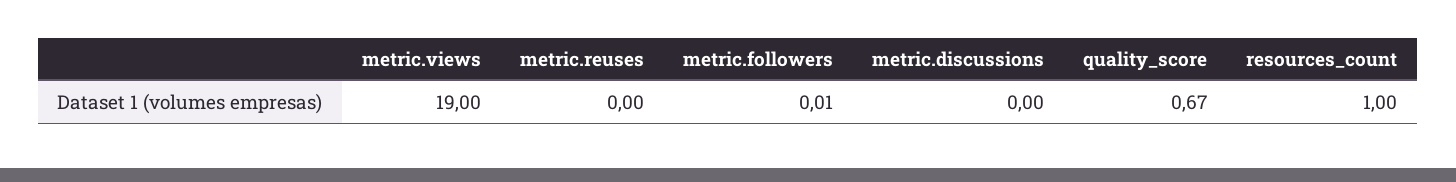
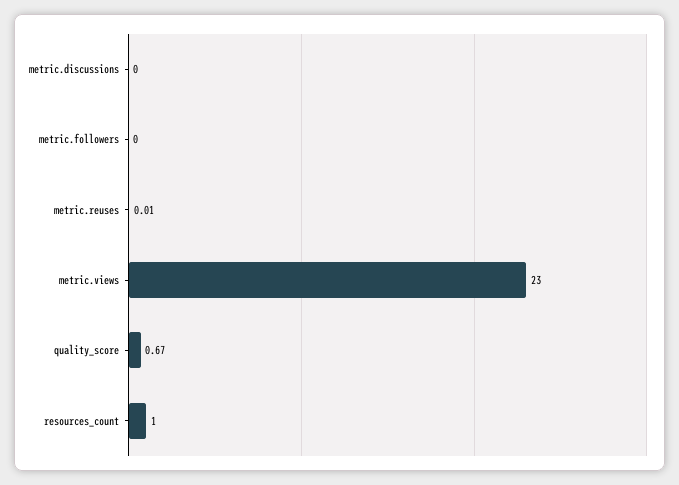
  {
-   "metric.views": 19,
+   "metric.views": 23,
-   "metric.reuses": 0,
+   "metric.reuses": 0.01,
-   "metric.followers": 0.01,
+   "metric.followers": 0,
    "metric.discussions": 0,
    "quality_score": 0.67,
    "resources_count": 1
  }

